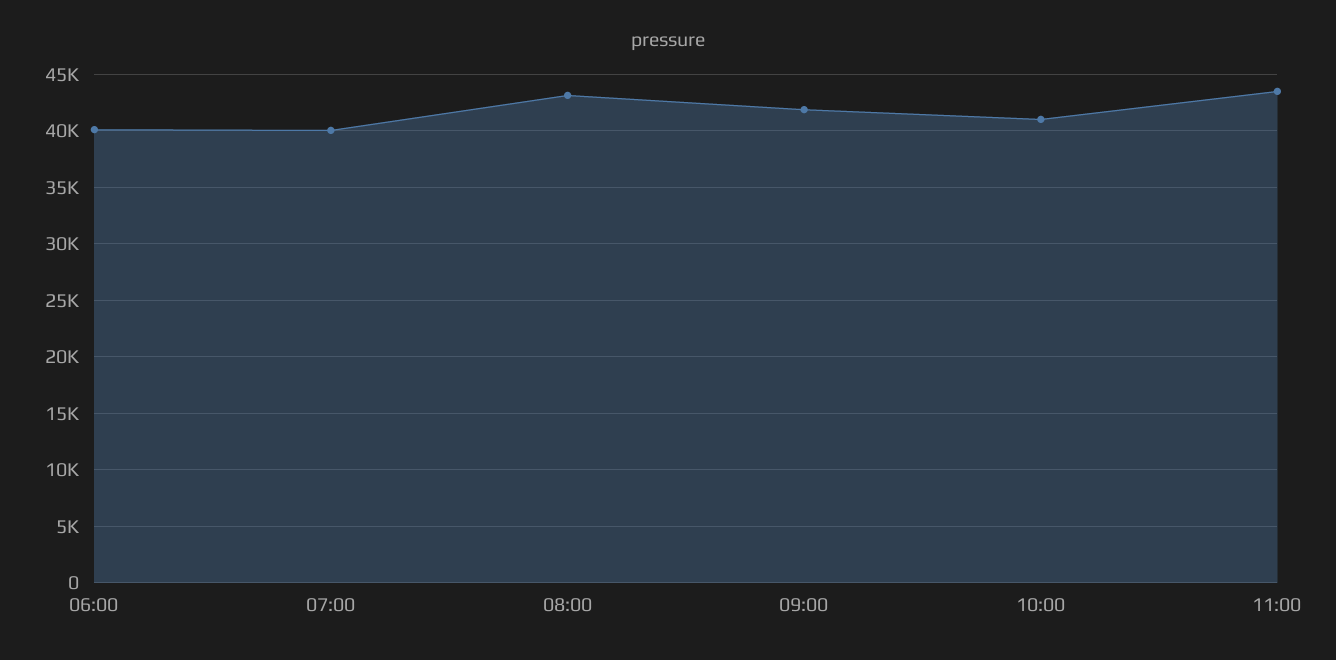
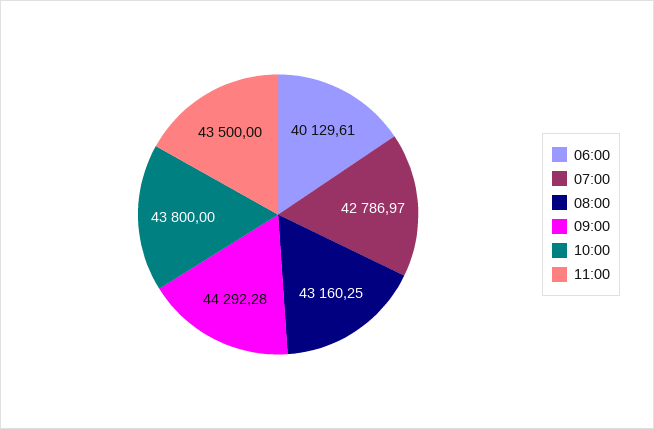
  {
    "06:00": 40129.61,
-   "07:00": 40000,
+   "07:00": 42786.97,
    "08:00": 43160.25,
-   "09:00": 42000,
+   "09:00": 44292.28,
-   "10:00": 41000,
+   "10:00": 43800,
    "11:00": 43500
  }

